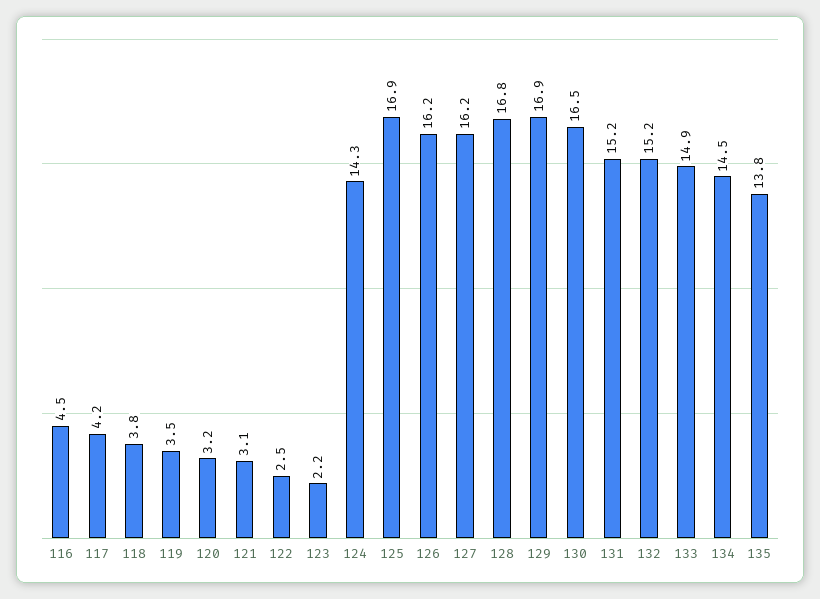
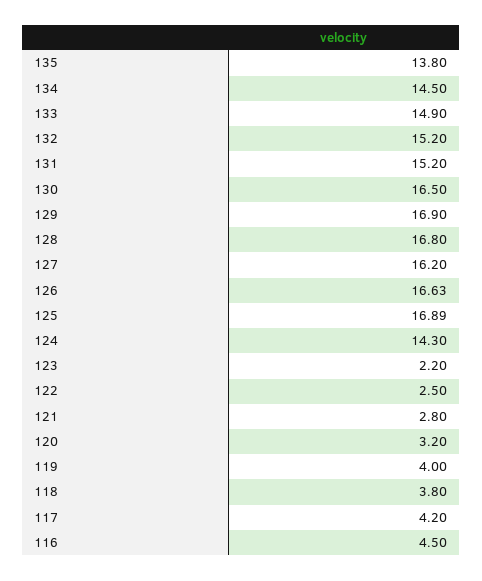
  {
    "116": 4.5,
    "117": 4.2,
    "118": 3.8,
-   "119": 3.5,
+   "119": 4,
    "120": 3.2,
-   "121": 3.1,
+   "121": 2.8,
    "122": 2.5,
    "123": 2.2,
    "124": 14.3,
    "125": 16.89,
-   "126": 16.2,
+   "126": 16.63,
    "127": 16.2,
    "128": 16.8,
    "129": 16.9,
    "130": 16.5,
    "131": 15.2,
    "132": 15.2,
    "133": 14.9,
    "134": 14.5,
    "135": 13.8
  }

